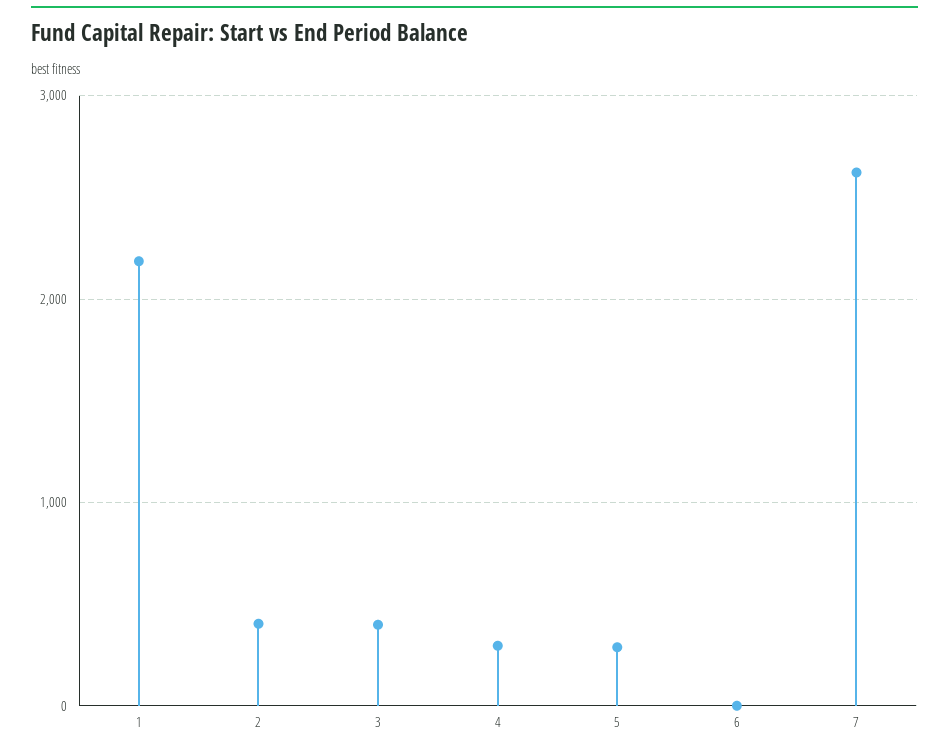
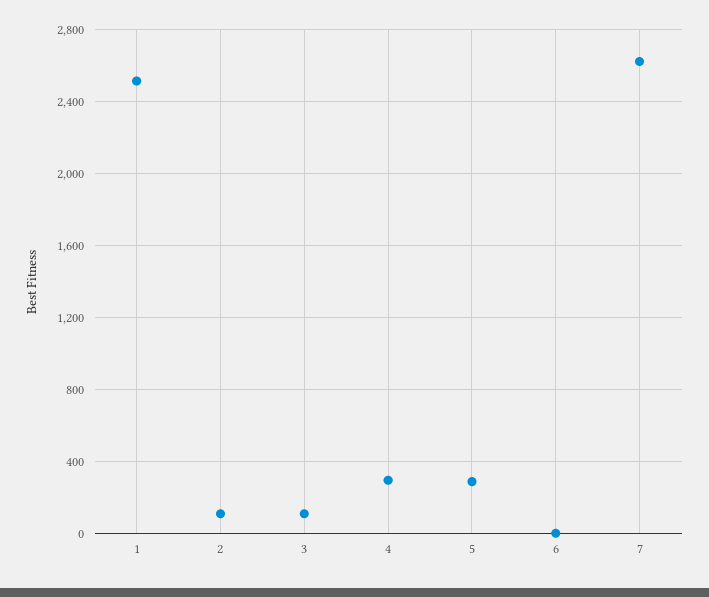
  {
-   "1": 2200,
+   "1": 2500,
-   "2": 400,
+   "2": 100,
-   "3": 400,
+   "3": 100,
    "4": 300,
    "5": 300,
    "6": 0,
    "7": 2600
  }

